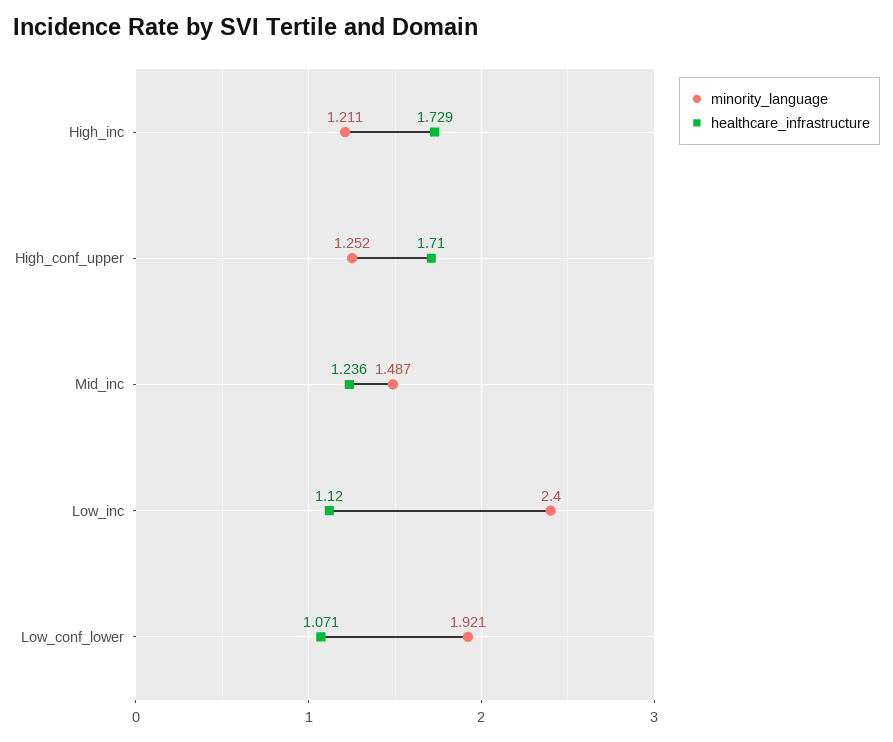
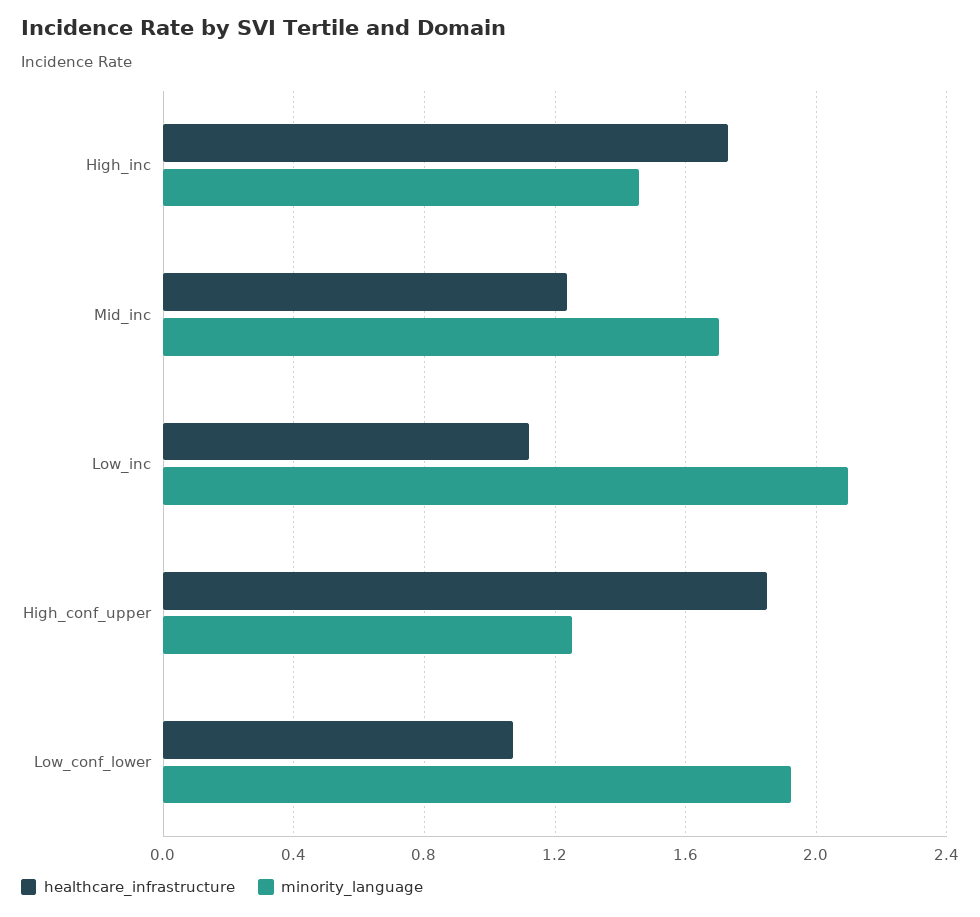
  {
    "minority_language": {
-     "High_inc": 1.211,
+     "High_inc": 1.45,
      "High_conf_upper": 1.252,
-     "Mid_inc": 1.487,
+     "Mid_inc": 1.7,
-     "Low_inc": 2.4,
+     "Low_inc": 2.1,
      "Low_conf_lower": 1.921
    },
    "healthcare_infrastructure": {
      "High_inc": 1.729,
-     "High_conf_upper": 1.71,
+     "High_conf_upper": 1.85,
      "Mid_inc": 1.236,
      "Low_inc": 1.12,
      "Low_conf_lower": 1.071
    }
  }

